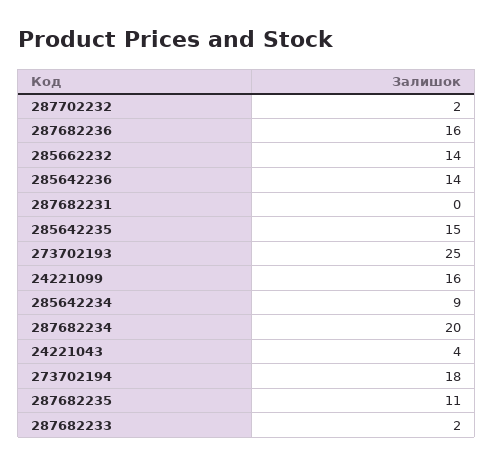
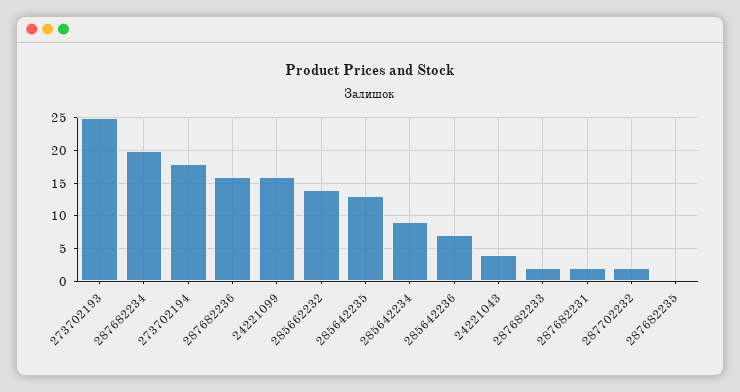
  {
    "287702232": 2,
    "287682236": 16,
    "285662232": 14,
-   "285642236": 14,
+   "285642236": 7,
-   "287682231": 0,
+   "287682231": 2,
-   "285642235": 15,
+   "285642235": 13,
    "273702193": 25,
    "24221099": 16,
    "285642234": 9,
    "287682234": 20,
    "24221043": 4,
    "273702194": 18,
-   "287682235": 11,
+   "287682235": 0,
    "287682233": 2
  }

